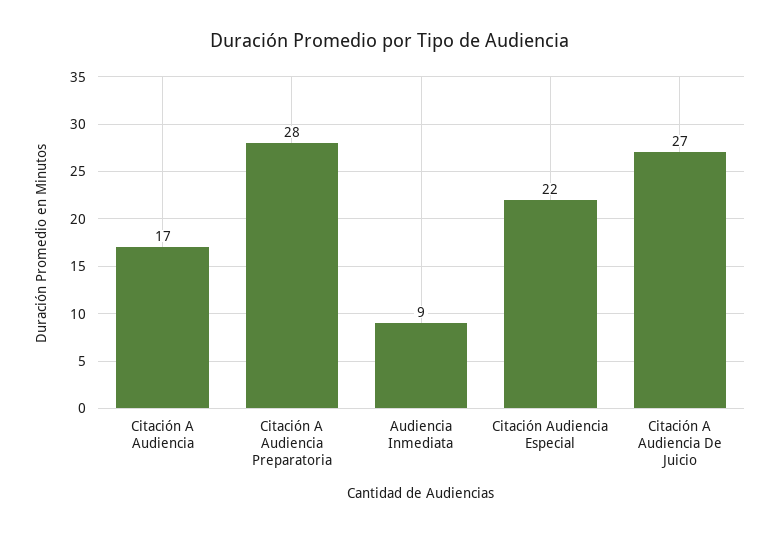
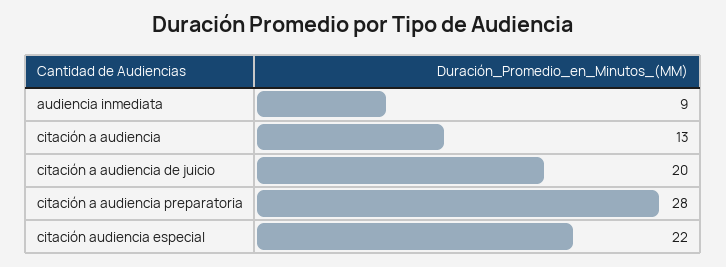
  {
-   "Citación A Audiencia": 17,
+   "Citación A Audiencia": 13,
    "Citación A Audiencia Preparatoria": 28,
    "Audiencia Inmediata": 9,
    "Citación Audiencia Especial": 22,
-   "Citación A Audiencia De Juicio": 27
+   "Citación A Audiencia De Juicio": 20
  }

